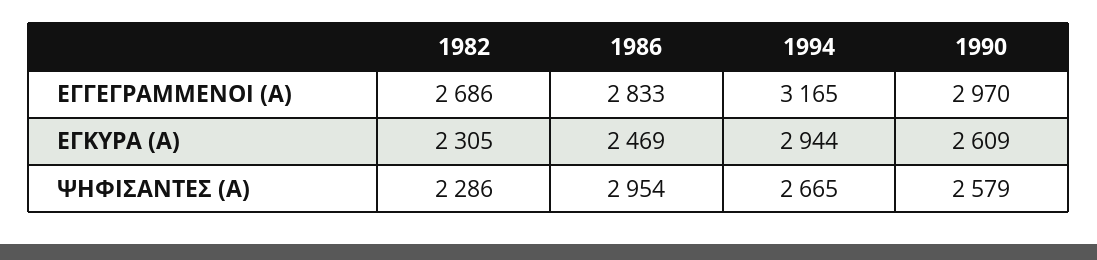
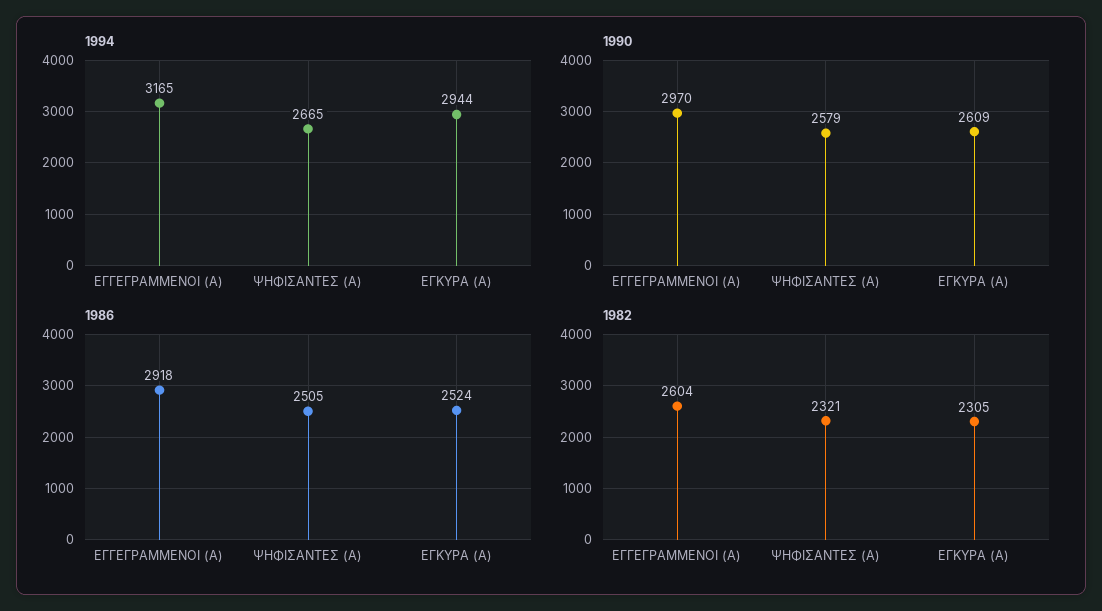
  {
    "1982": {
-     "ΕΓΓΕΓΡΑΜΜΕΝΟΙ (Α)": 2686,
+     "ΕΓΓΕΓΡΑΜΜΕΝΟΙ (Α)": 2604,
      "ΕΓΚΥΡΑ (Α)": 2305,
-     "ΨΗΦΙΣΑΝΤΕΣ (Α)": 2286
+     "ΨΗΦΙΣΑΝΤΕΣ (Α)": 2321
    },
    "1986": {
-     "ΕΓΓΕΓΡΑΜΜΕΝΟΙ (Α)": 2833,
+     "ΕΓΓΕΓΡΑΜΜΕΝΟΙ (Α)": 2918,
-     "ΕΓΚΥΡΑ (Α)": 2469,
+     "ΕΓΚΥΡΑ (Α)": 2524,
-     "ΨΗΦΙΣΑΝΤΕΣ (Α)": 2954
+     "ΨΗΦΙΣΑΝΤΕΣ (Α)": 2505
    },
    "1994": {
      "ΕΓΓΕΓΡΑΜΜΕΝΟΙ (Α)": 3165,
      "ΕΓΚΥΡΑ (Α)": 2944,
      "ΨΗΦΙΣΑΝΤΕΣ (Α)": 2665
    },
    "1990": {
      "ΕΓΓΕΓΡΑΜΜΕΝΟΙ (Α)": 2970,
      "ΕΓΚΥΡΑ (Α)": 2609,
      "ΨΗΦΙΣΑΝΤΕΣ (Α)": 2579
    }
  }

